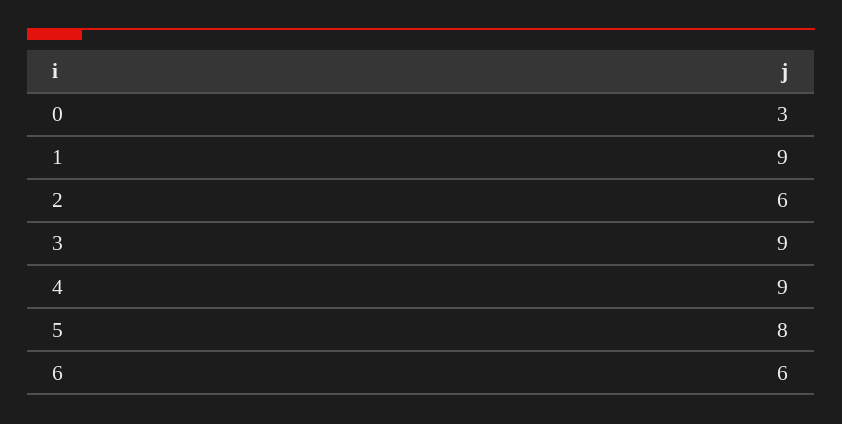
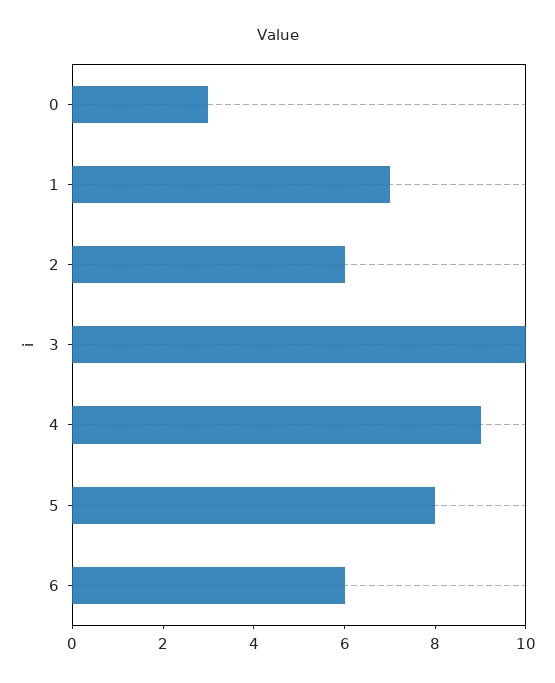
  {
    "0": 3,
-   "1": 9,
+   "1": 7,
    "2": 6,
-   "3": 9,
+   "3": 10,
    "4": 9,
    "5": 8,
    "6": 6
  }

